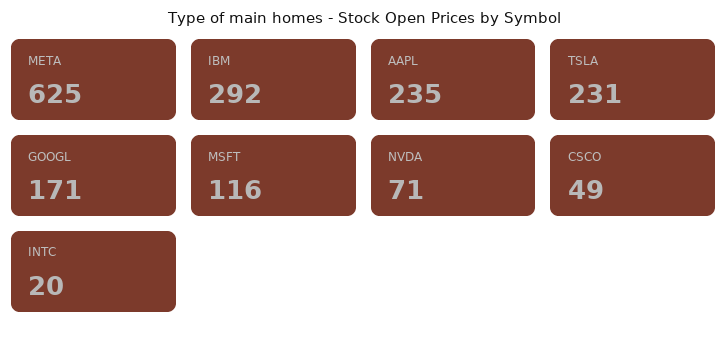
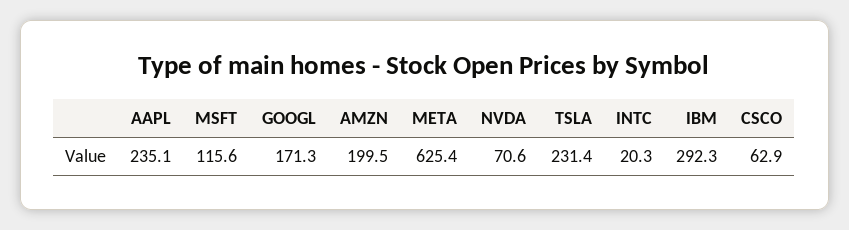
  {
    "META": 625.4,
    "IBM": 292.3,
    "AAPL": 235.1,
    "TSLA": 231.4,
    "GOOGL": 171.3,
    "MSFT": 115.6,
    "NVDA": 70.6,
-   "CSCO": 49,
+   "CSCO": 62.9,
-   "INTC": 20.3
+   "INTC": 20.3,
+   "AMZN": 199.5
  }

